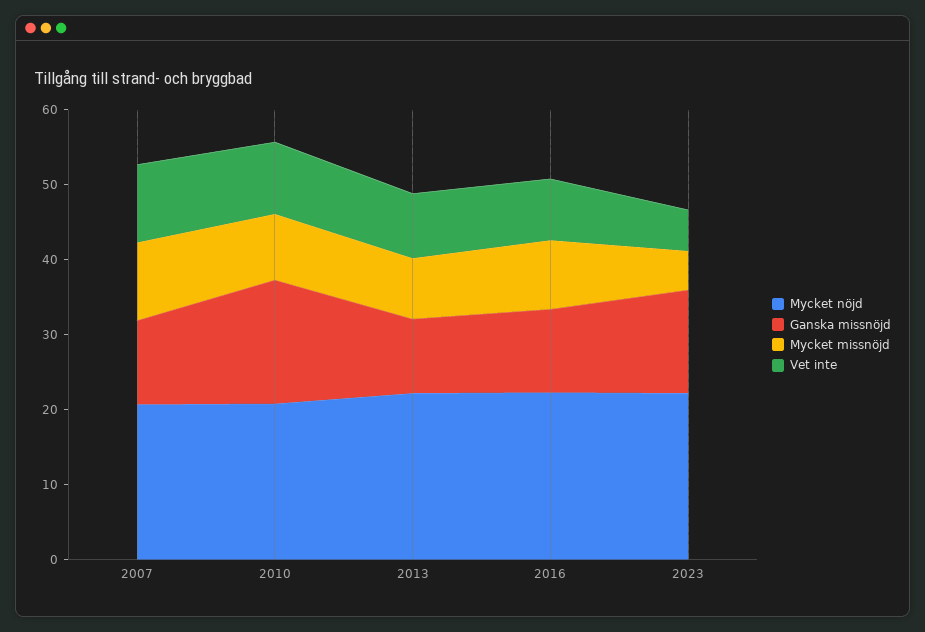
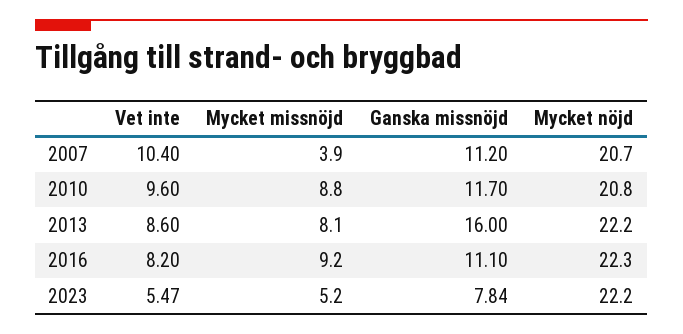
  {
    "Mycket nöjd": {
      "2007": 20.7,
      "2010": 20.8,
      "2013": 22.2,
      "2016": 22.3,
      "2023": 22.2
    },
    "Ganska missnöjd": {
      "2007": 11.2,
-     "2010": 16,
+     "2010": 11.7,
-     "2013": 10,
+     "2013": 16,
      "2016": 11.1,
-     "2023": 14
+     "2023": 7.84
    },
    "Mycket missnöjd": {
-     "2007": 10,
+     "2007": 3.9,
      "2010": 8.8,
      "2013": 8.1,
      "2016": 9.2,
      "2023": 5.2
    },
    "Vet inte": {
      "2007": 10.4,
      "2010": 9.6,
      "2013": 8.6,
      "2016": 8.2,
      "2023": 5.47
    }
  }

